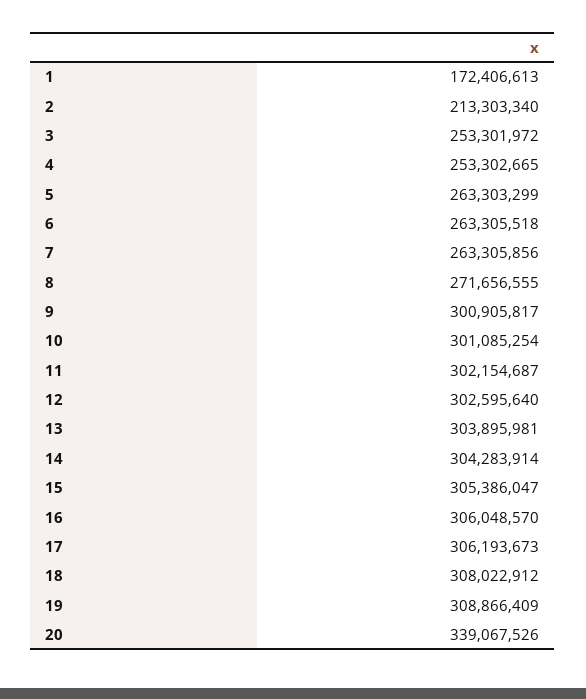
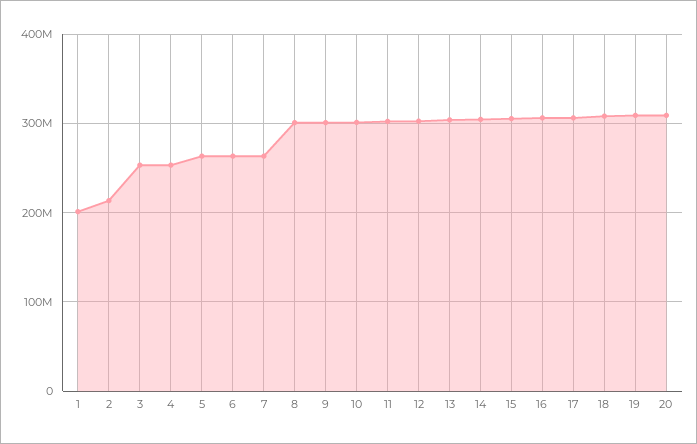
  {
-   "1": 172406613,
+   "1": 200000000,
    "2": 213303340,
    "3": 253301972,
    "4": 253302665,
    "5": 263303299,
    "6": 263305518,
    "7": 263305856,
-   "8": 271656555,
+   "8": 300000000,
    "9": 300905817,
    "10": 301085254,
    "11": 302154687,
    "12": 302595640,
    "13": 303895981,
    "14": 304283914,
    "15": 305386047,
    "16": 306048570,
    "17": 306193673,
    "18": 308022912,
    "19": 308866409,
-   "20": 339067526
+   "20": 310000000
  }

